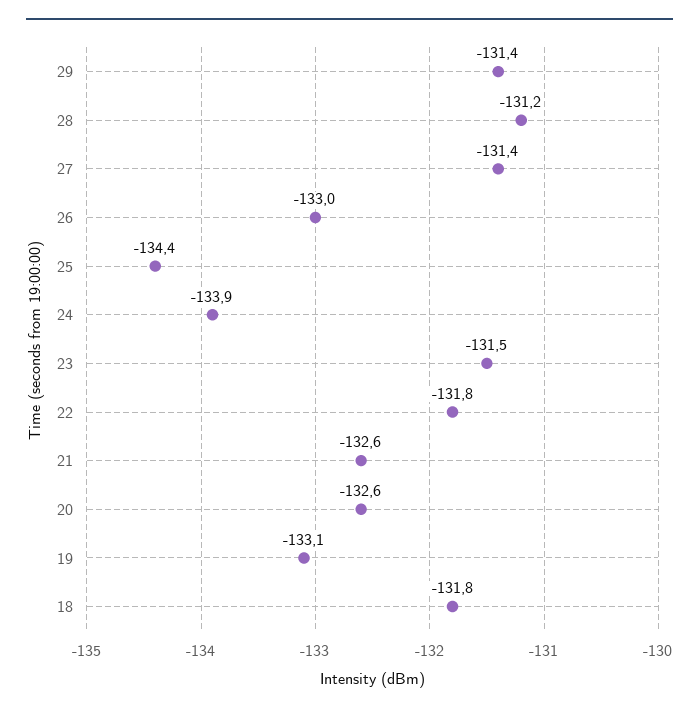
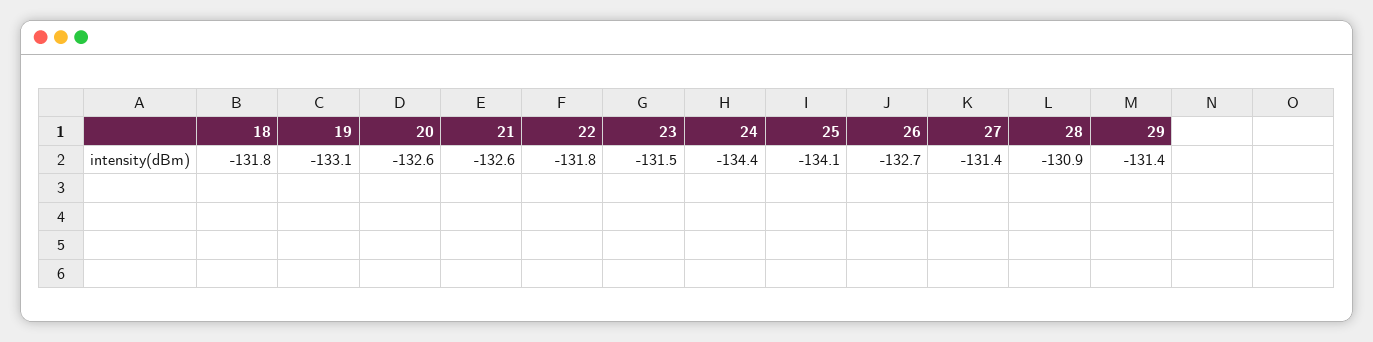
  {
    "29": -131.4,
-   "28": -131.2,
+   "28": -130.9,
    "27": -131.4,
-   "26": -133,
+   "26": -132.7,
-   "25": -134.4,
+   "25": -134.1,
-   "24": -133.9,
+   "24": -134.4,
    "23": -131.5,
    "22": -131.8,
    "21": -132.6,
    "20": -132.6,
    "19": -133.1,
    "18": -131.8
  }

